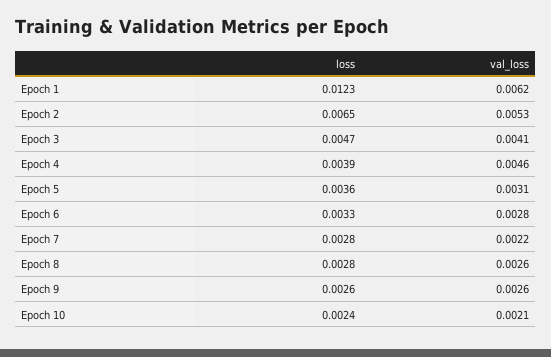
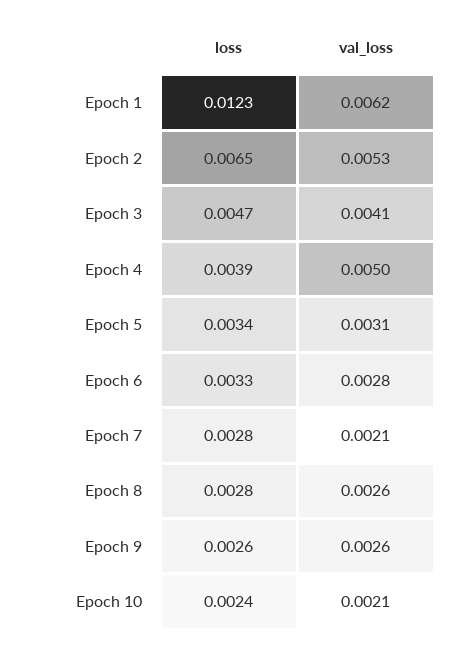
  {
    "loss": {
      "Epoch 1": 0.0123,
      "Epoch 2": 0.0065,
      "Epoch 3": 0.0047,
      "Epoch 4": 0.0039,
-     "Epoch 5": 0.0036,
+     "Epoch 5": 0.0034,
      "Epoch 6": 0.0033,
      "Epoch 7": 0.0028,
      "Epoch 8": 0.0028,
      "Epoch 9": 0.0026,
      "Epoch 10": 0.0024
    },
    "val_loss": {
      "Epoch 1": 0.0062,
      "Epoch 2": 0.0053,
      "Epoch 3": 0.0041,
-     "Epoch 4": 0.0046,
+     "Epoch 4": 0.005,
      "Epoch 5": 0.0031,
      "Epoch 6": 0.0028,
-     "Epoch 7": 0.0022,
+     "Epoch 7": 0.0021,
      "Epoch 8": 0.0026,
      "Epoch 9": 0.0026,
      "Epoch 10": 0.0021
    }
  }

